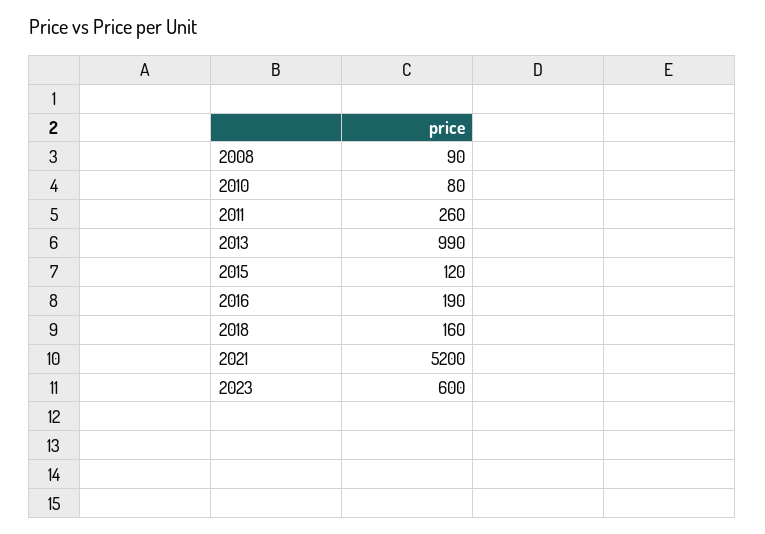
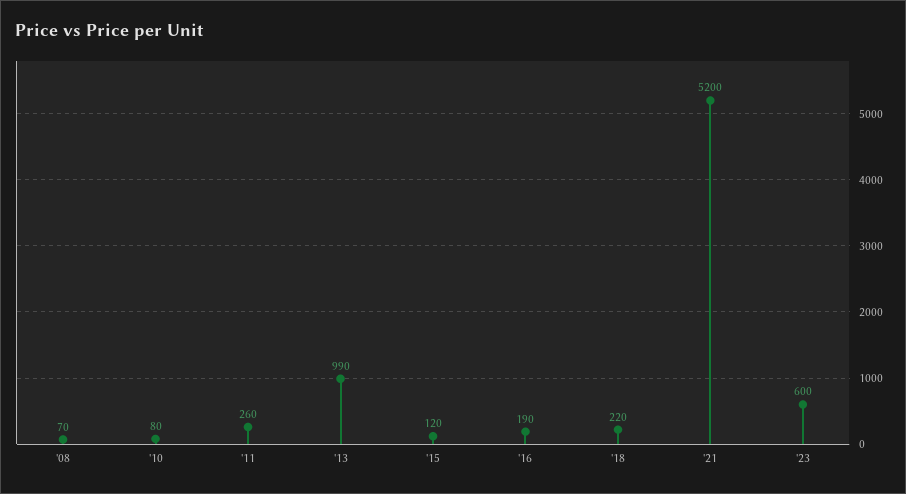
  {
-   "2008": 90,
+   "2008": 70,
    "2010": 80,
    "2011": 260,
    "2013": 990,
    "2015": 120,
    "2016": 190,
-   "2018": 160,
+   "2018": 220,
    "2021": 5200,
    "2023": 600
  }

